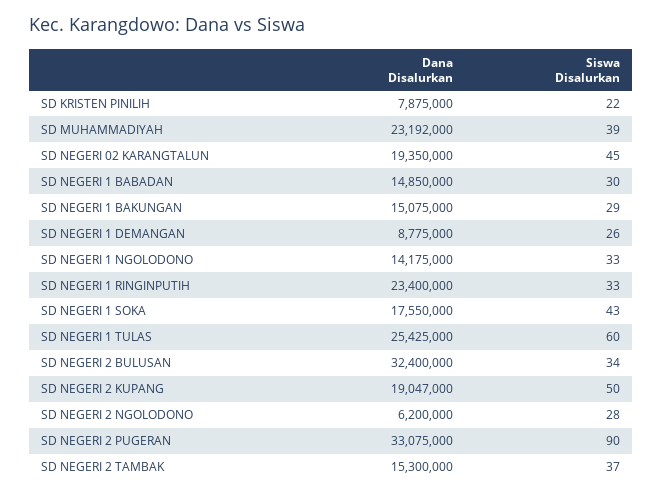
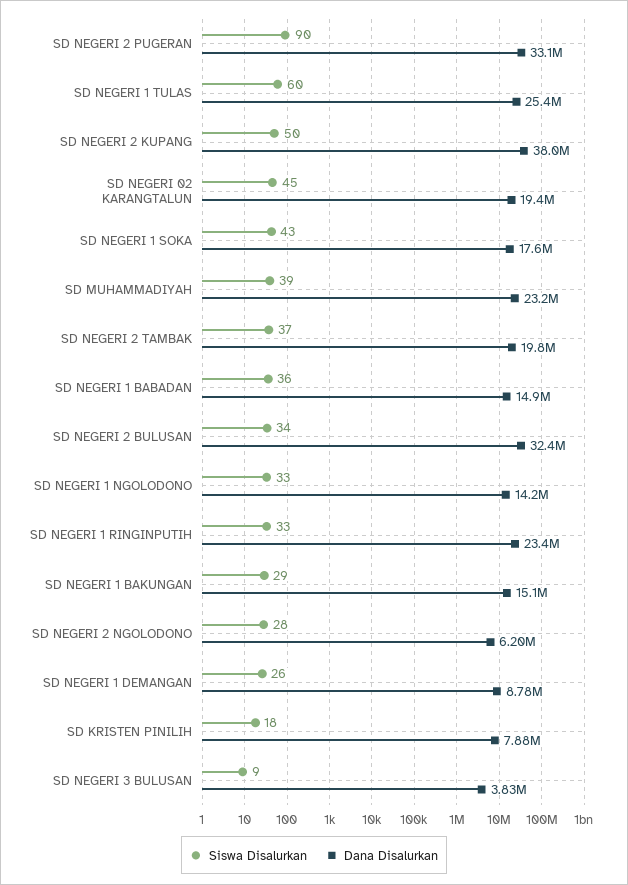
  {
    "Dana Disalurkan": {
      "SD KRISTEN PINILIH": 7875000,
      "SD MUHAMMADIYAH": 23192000,
      "SD NEGERI 02 KARANGTALUN": 19350000,
      "SD NEGERI 1 BABADAN": 14850000,
      "SD NEGERI 1 BAKUNGAN": 15075000,
      "SD NEGERI 1 DEMANGAN": 8775000,
      "SD NEGERI 1 NGOLODONO": 14175000,
      "SD NEGERI 1 RINGINPUTIH": 23400000,
      "SD NEGERI 1 SOKA": 17550000,
      "SD NEGERI 1 TULAS": 25425000,
      "SD NEGERI 2 BULUSAN": 32400000,
-     "SD NEGERI 2 KUPANG": 19047000,
+     "SD NEGERI 2 KUPANG": 38000000,
      "SD NEGERI 2 NGOLODONO": 6200000,
      "SD NEGERI 2 PUGERAN": 33075000,
-     "SD NEGERI 2 TAMBAK": 15300000
+     "SD NEGERI 2 TAMBAK": 19800000,
+     "SD NEGERI 3 BULUSAN": 3830000
    },
    "Siswa Disalurkan": {
-     "SD KRISTEN PINILIH": 22,
+     "SD KRISTEN PINILIH": 18,
      "SD MUHAMMADIYAH": 39,
      "SD NEGERI 02 KARANGTALUN": 45,
-     "SD NEGERI 1 BABADAN": 30,
+     "SD NEGERI 1 BABADAN": 36,
      "SD NEGERI 1 BAKUNGAN": 29,
      "SD NEGERI 1 DEMANGAN": 26,
      "SD NEGERI 1 NGOLODONO": 33,
      "SD NEGERI 1 RINGINPUTIH": 33,
      "SD NEGERI 1 SOKA": 43,
      "SD NEGERI 1 TULAS": 60,
      "SD NEGERI 2 BULUSAN": 34,
      "SD NEGERI 2 KUPANG": 50,
      "SD NEGERI 2 NGOLODONO": 28,
      "SD NEGERI 2 PUGERAN": 90,
-     "SD NEGERI 2 TAMBAK": 37
+     "SD NEGERI 2 TAMBAK": 37,
+     "SD NEGERI 3 BULUSAN": 9
    }
  }

